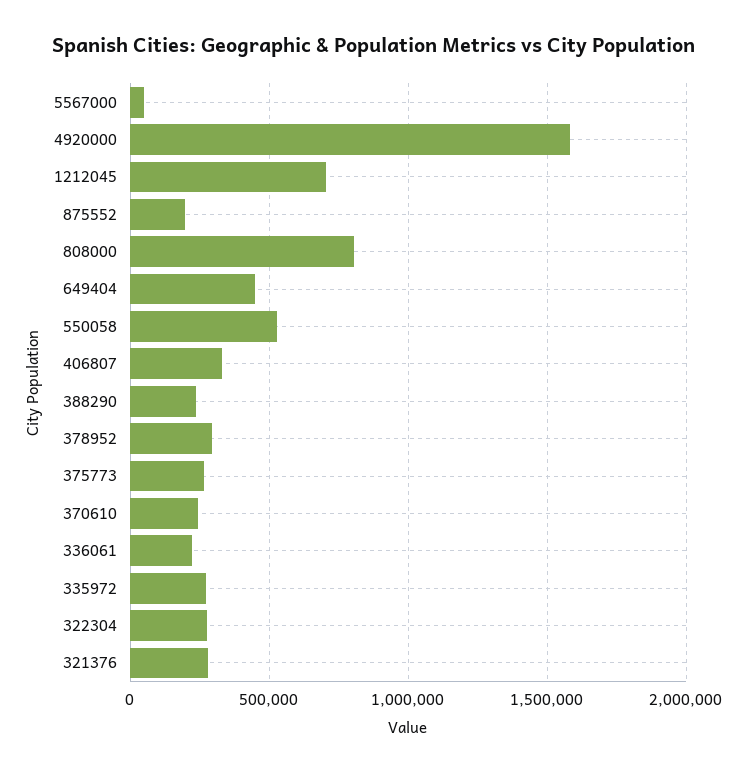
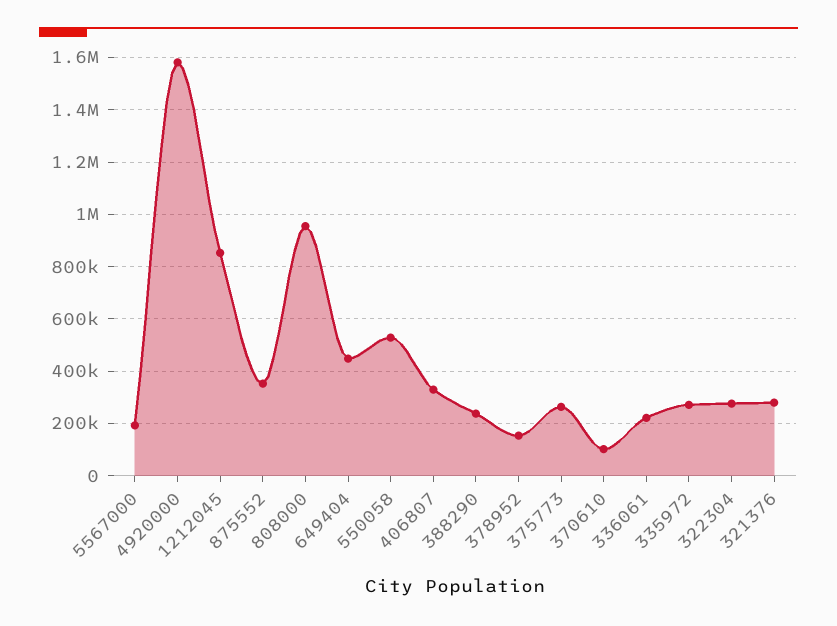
  {
-   "5567000": 50000,
+   "5567000": 200000,
    "4920000": 1575000,
-   "1212045": 700000,
+   "1212045": 850000,
-   "875552": 200000,
+   "875552": 350000,
-   "808000": 800000,
+   "808000": 950000,
    "649404": 450000,
    "550058": 525000,
    "406807": 325000,
    "388290": 250000,
-   "378952": 300000,
+   "378952": 150000,
    "375773": 275000,
-   "370610": 250000,
+   "370610": 100000,
    "336061": 225000,
    "335972": 275000,
    "322304": 275000,
    "321376": 275000
  }

